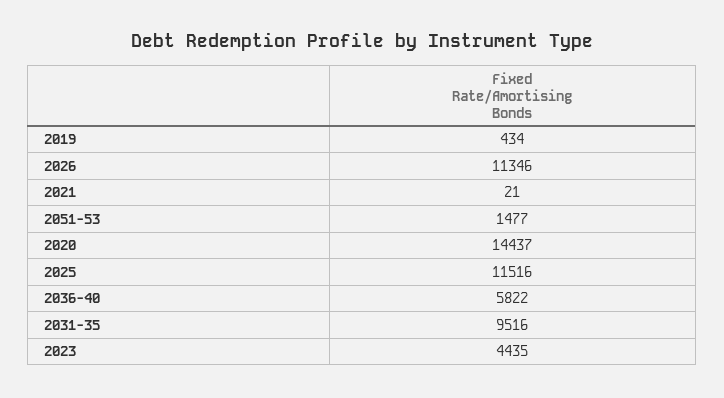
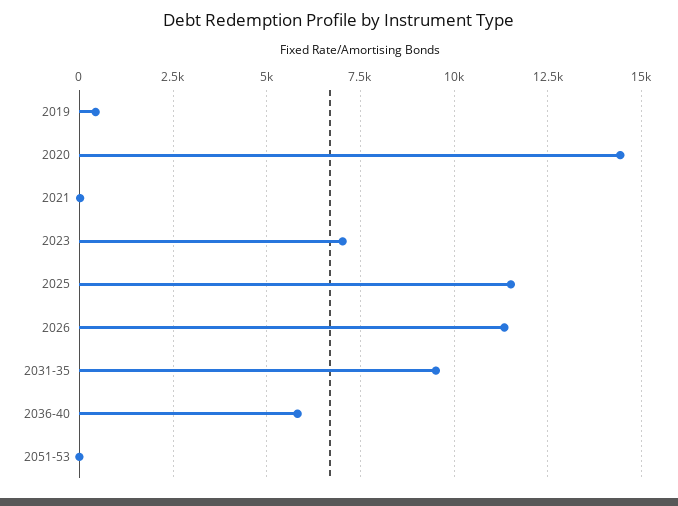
  {
    "2019": 434,
    "2026": 11346,
    "2021": 21,
-   "2051-53": 1477,
+   "2051-53": 0,
    "2020": 14437,
    "2025": 11516,
    "2036-40": 5822,
    "2031-35": 9516,
-   "2023": 4435
+   "2023": 7000
  }

